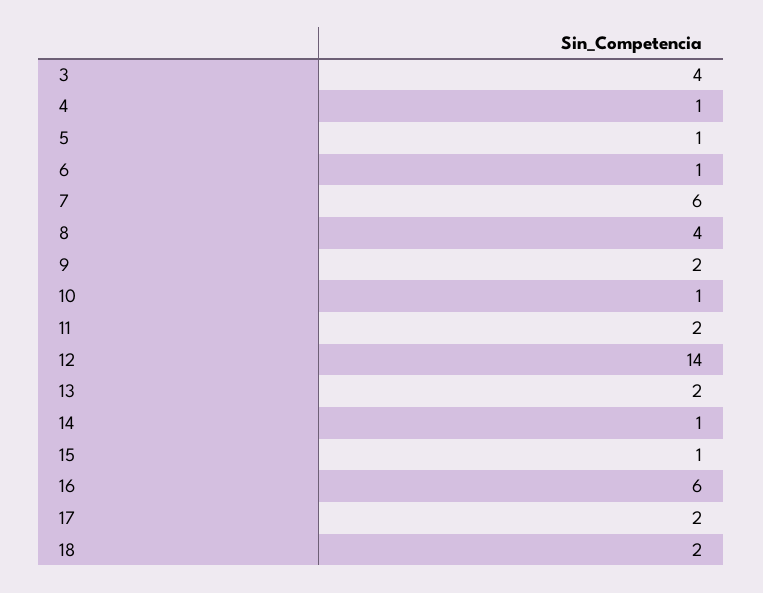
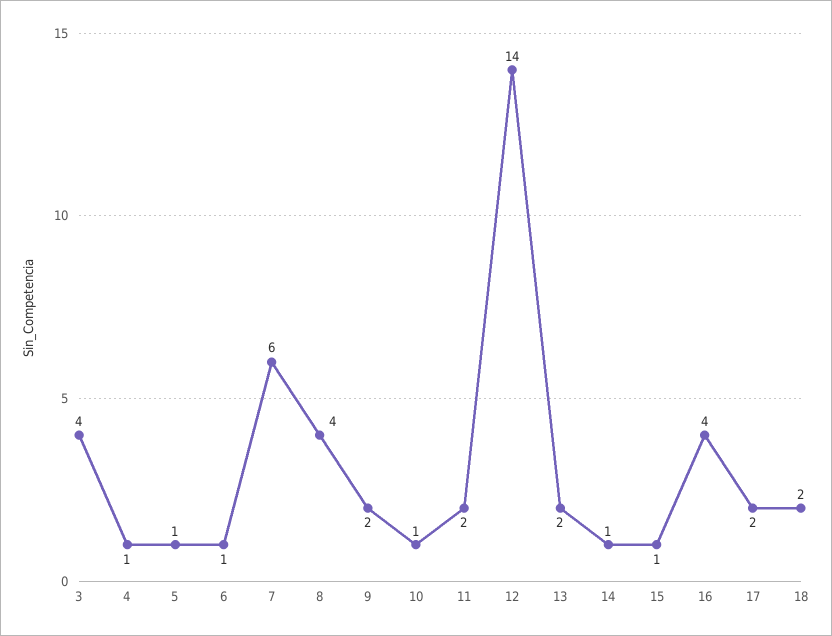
  {
    "3": 4,
    "4": 1,
    "5": 1,
    "6": 1,
    "7": 6,
    "8": 4,
    "9": 2,
    "10": 1,
    "11": 2,
    "12": 14,
    "13": 2,
    "14": 1,
    "15": 1,
-   "16": 6,
+   "16": 4,
    "17": 2,
    "18": 2
  }

